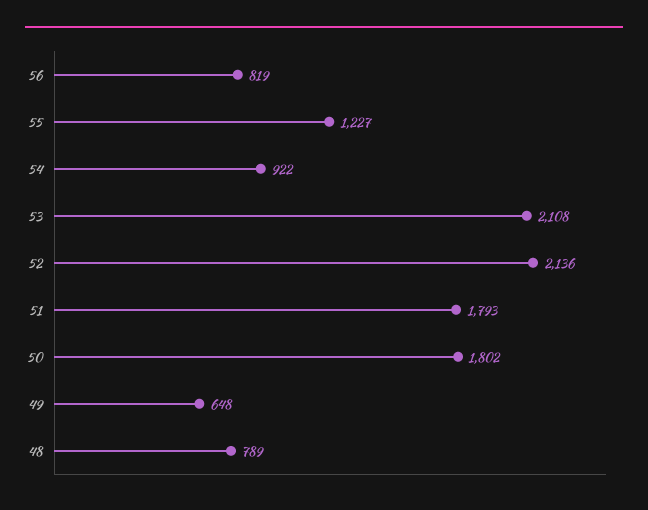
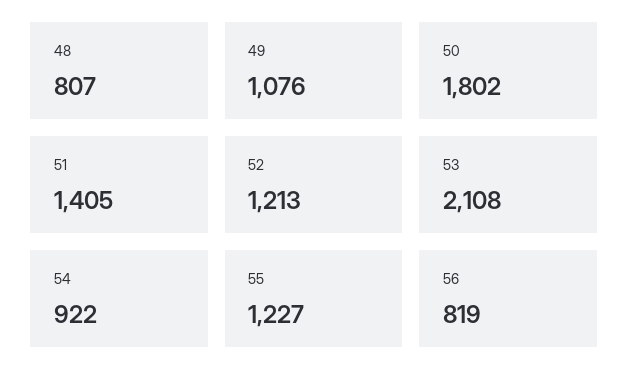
  {
    "56": 819,
    "55": 1227,
    "54": 922,
    "53": 2108,
-   "52": 2136,
+   "52": 1213,
-   "51": 1793,
+   "51": 1405,
    "50": 1802,
-   "49": 648,
+   "49": 1076,
-   "48": 789
+   "48": 807
  }

